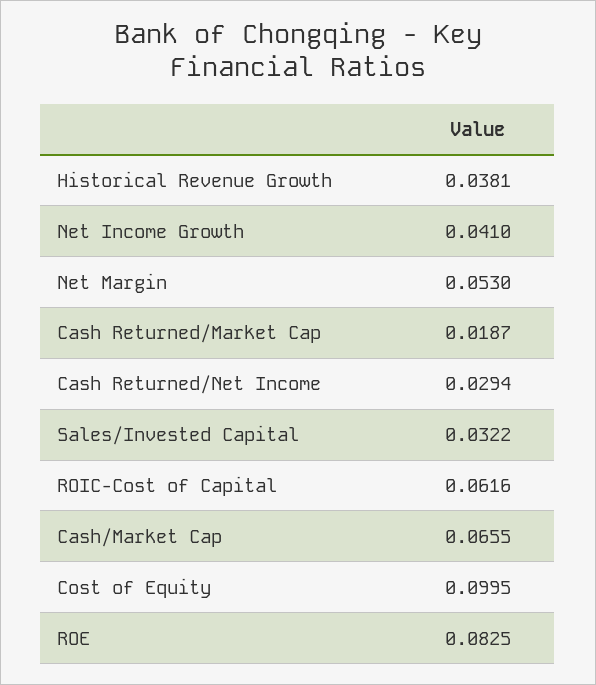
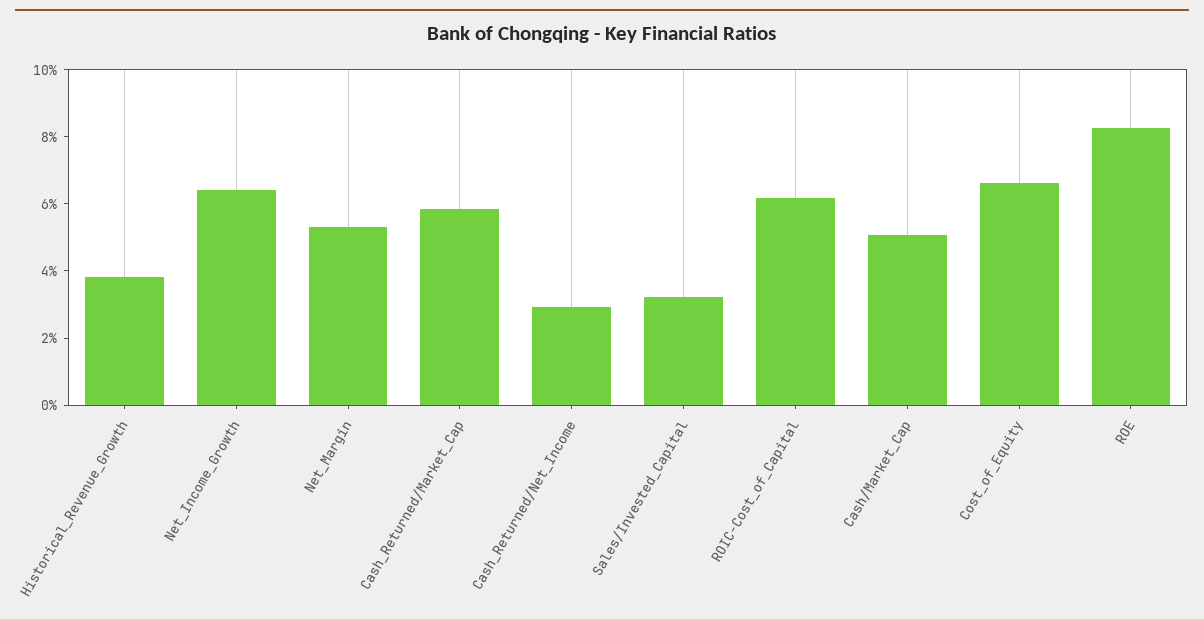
  {
    "Historical Revenue Growth": 0.0381,
-   "Net Income Growth": 0.041,
+   "Net Income Growth": 0.065,
    "Net Margin": 0.053,
-   "Cash Returned/Market Cap": 0.0187,
+   "Cash Returned/Market Cap": 0.06,
    "Cash Returned/Net Income": 0.0294,
    "Sales/Invested Capital": 0.0322,
    "ROIC-Cost of Capital": 0.0616,
-   "Cash/Market Cap": 0.0655,
+   "Cash/Market Cap": 0.05,
-   "Cost of Equity": 0.0995,
+   "Cost of Equity": 0.065,
    "ROE": 0.0825
  }

